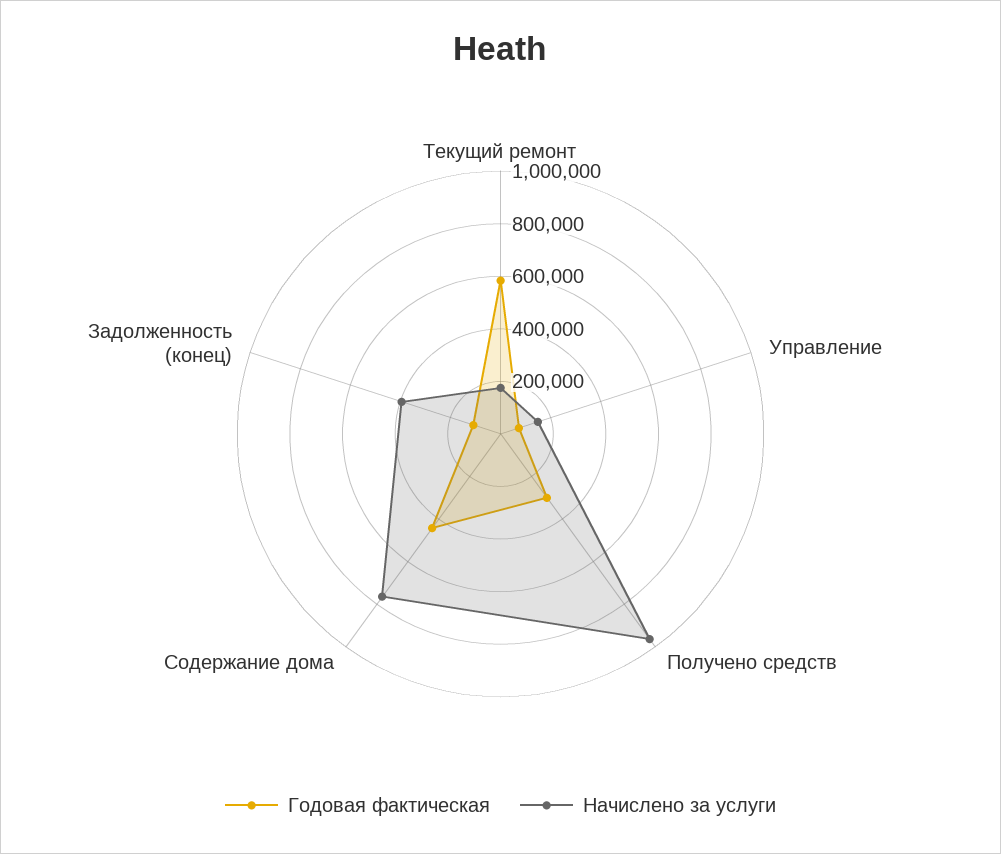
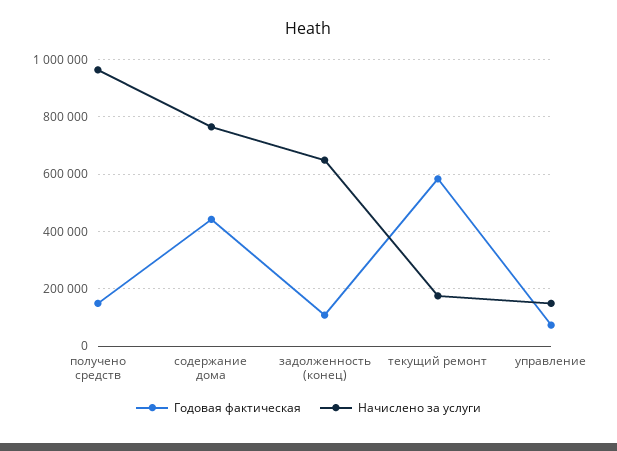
  {
    "Годовая фактическая": {
      "Текущий ремонт": 575000,
      "Управление": 75000,
-     "Получено средств": 300000,
+     "Получено средств": 150000,
      "Содержание дома": 450000,
      "Задолженность (конец)": 100000
    },
    "Начислено за услуги": {
      "Текущий ремонт": 175000,
      "Управление": 150000,
      "Получено средств": 975000,
      "Содержание дома": 775000,
-     "Задолженность (конец)": 400000
+     "Задолженность (конец)": 650000
    }
  }

